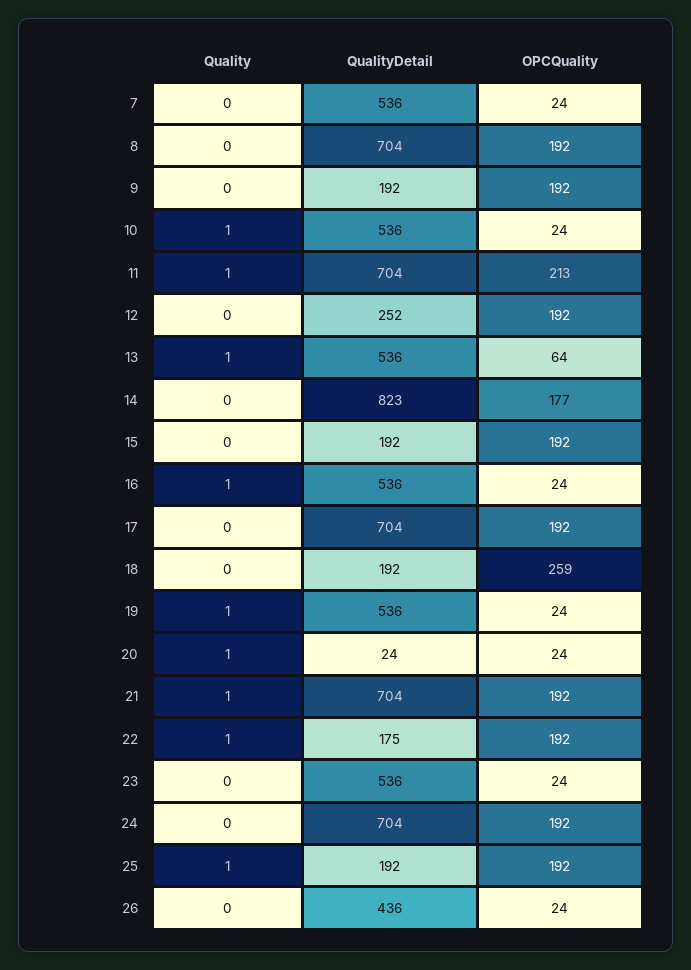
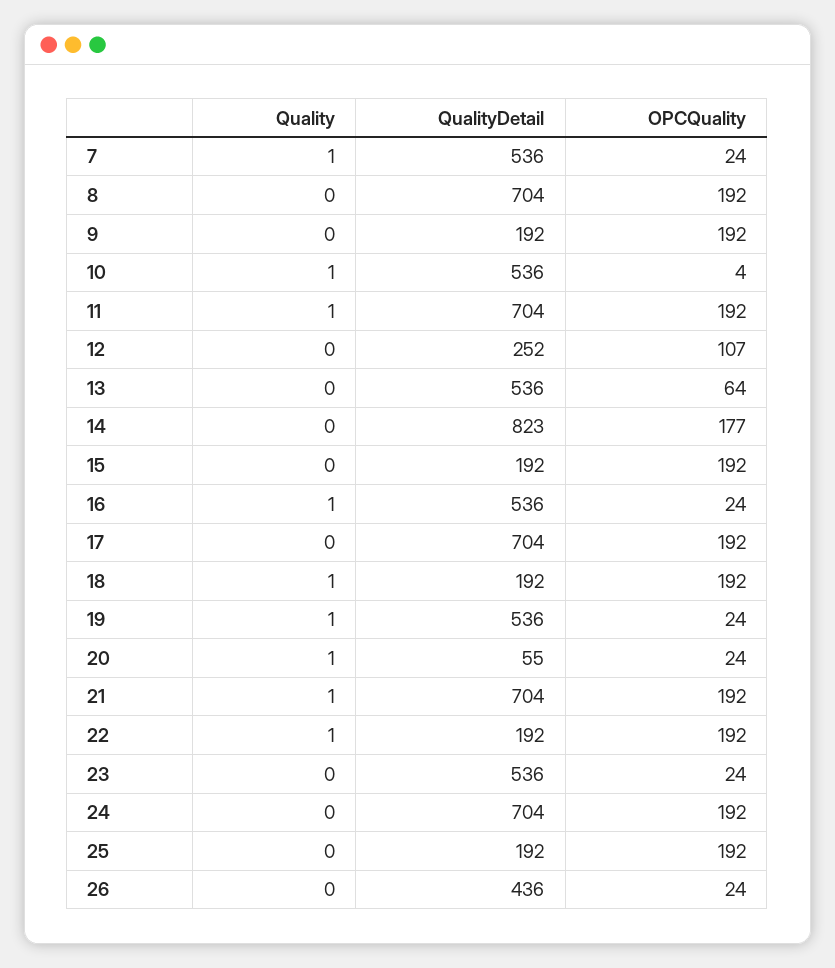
  {
    "Quality": {
-     "7": 0,
+     "7": 1,
      "8": 0,
      "9": 0,
      "10": 1,
      "11": 1,
      "12": 0,
-     "13": 1,
+     "13": 0,
      "14": 0,
      "15": 0,
      "16": 1,
      "17": 0,
-     "18": 0,
+     "18": 1,
      "19": 1,
      "20": 1,
      "21": 1,
      "22": 1,
      "23": 0,
      "24": 0,
-     "25": 1,
+     "25": 0,
      "26": 0
    },
    "QualityDetail": {
      "7": 536,
      "8": 704,
      "9": 192,
      "10": 536,
      "11": 704,
      "12": 252,
      "13": 536,
      "14": 823,
      "15": 192,
      "16": 536,
      "17": 704,
      "18": 192,
      "19": 536,
-     "20": 24,
+     "20": 55,
      "21": 704,
-     "22": 175,
+     "22": 192,
      "23": 536,
      "24": 704,
      "25": 192,
      "26": 436
    },
    "OPCQuality": {
      "7": 24,
      "8": 192,
      "9": 192,
-     "10": 24,
+     "10": 4,
-     "11": 213,
+     "11": 192,
-     "12": 192,
+     "12": 107,
      "13": 64,
      "14": 177,
      "15": 192,
      "16": 24,
      "17": 192,
-     "18": 259,
+     "18": 192,
      "19": 24,
      "20": 24,
      "21": 192,
      "22": 192,
      "23": 24,
      "24": 192,
      "25": 192,
      "26": 24
    }
  }

